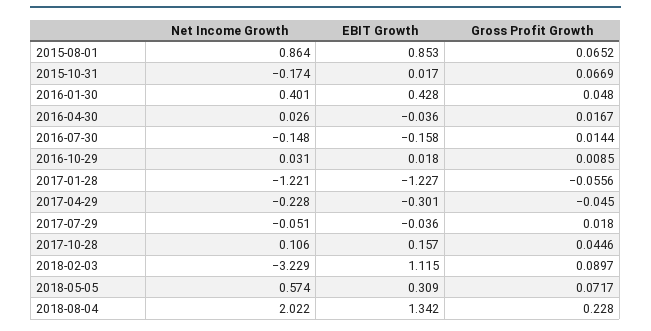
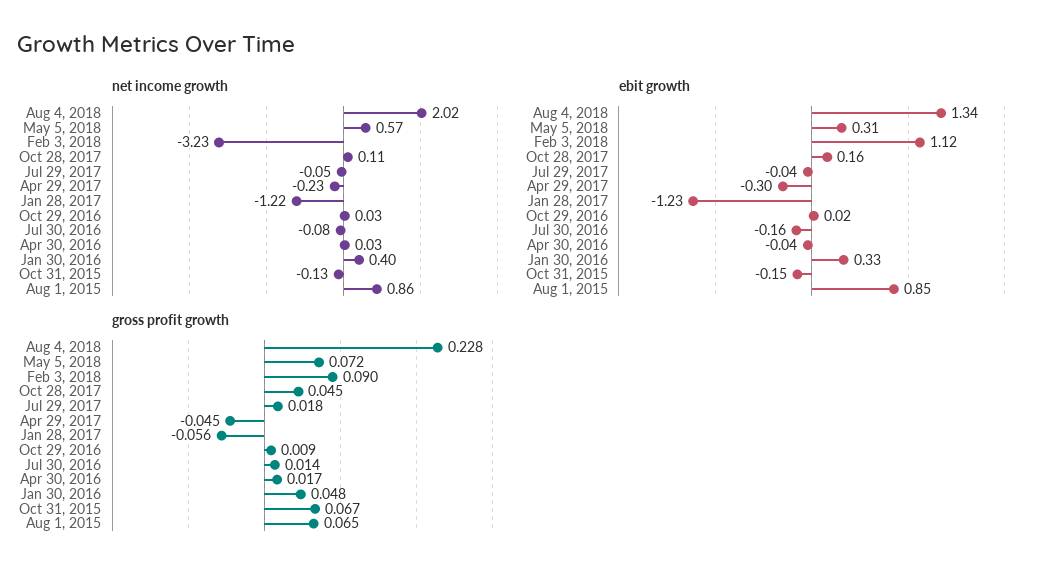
  {
    "Net Income Growth": {
      "2015-08-01": 0.864,
-     "2015-10-31": -0.174,
+     "2015-10-31": -0.13,
      "2016-01-30": 0.401,
      "2016-04-30": 0.026,
-     "2016-07-30": -0.148,
+     "2016-07-30": -0.08,
      "2016-10-29": 0.031,
      "2017-01-28": -1.221,
      "2017-04-29": -0.228,
      "2017-07-29": -0.051,
      "2017-10-28": 0.106,
      "2018-02-03": -3.229,
      "2018-05-05": 0.574,
      "2018-08-04": 2.022
    },
    "EBIT Growth": {
      "2015-08-01": 0.853,
-     "2015-10-31": 0.017,
+     "2015-10-31": -0.15,
-     "2016-01-30": 0.428,
+     "2016-01-30": 0.33,
      "2016-04-30": -0.036,
      "2016-07-30": -0.158,
      "2016-10-29": 0.018,
      "2017-01-28": -1.227,
      "2017-04-29": -0.301,
      "2017-07-29": -0.036,
      "2017-10-28": 0.157,
      "2018-02-03": 1.115,
      "2018-05-05": 0.309,
      "2018-08-04": 1.342
    },
    "Gross Profit Growth": {
      "2015-08-01": 0.0652,
      "2015-10-31": 0.0669,
      "2016-01-30": 0.048,
      "2016-04-30": 0.0167,
      "2016-07-30": 0.0144,
      "2016-10-29": 0.0085,
      "2017-01-28": -0.0556,
      "2017-04-29": -0.045,
      "2017-07-29": 0.018,
      "2017-10-28": 0.0446,
      "2018-02-03": 0.0897,
      "2018-05-05": 0.0717,
      "2018-08-04": 0.228
    }
  }

